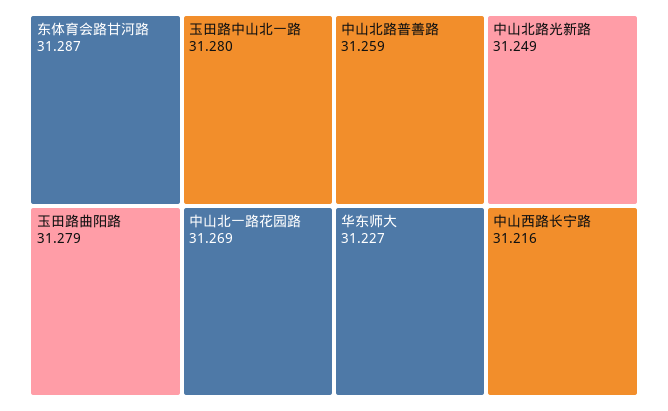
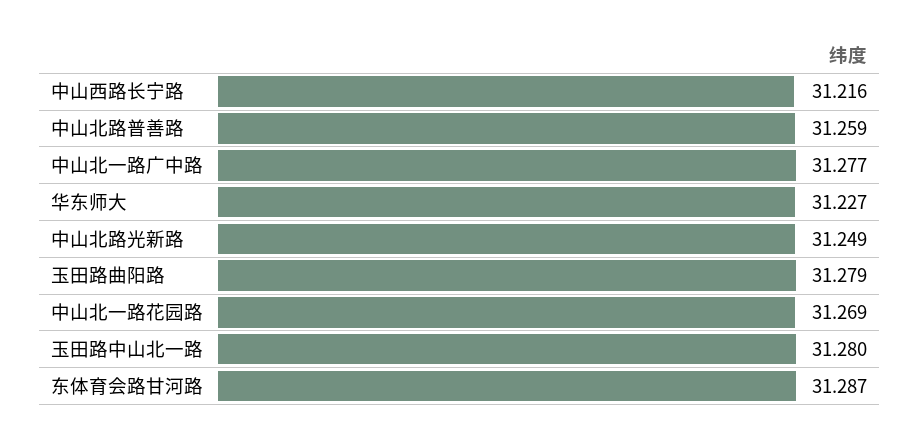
  {
    "东体育会路甘河路": 31.287,
    "玉田路中山北一路": 31.28,
    "玉田路曲阳路": 31.279,
    "中山北一路花园路": 31.269,
    "中山北路普善路": 31.259,
    "中山北路光新路": 31.249,
    "华东师大": 31.227,
-   "中山西路长宁路": 31.216
+   "中山西路长宁路": 31.216,
+   "中山北一路广中路": 31.277
  }

